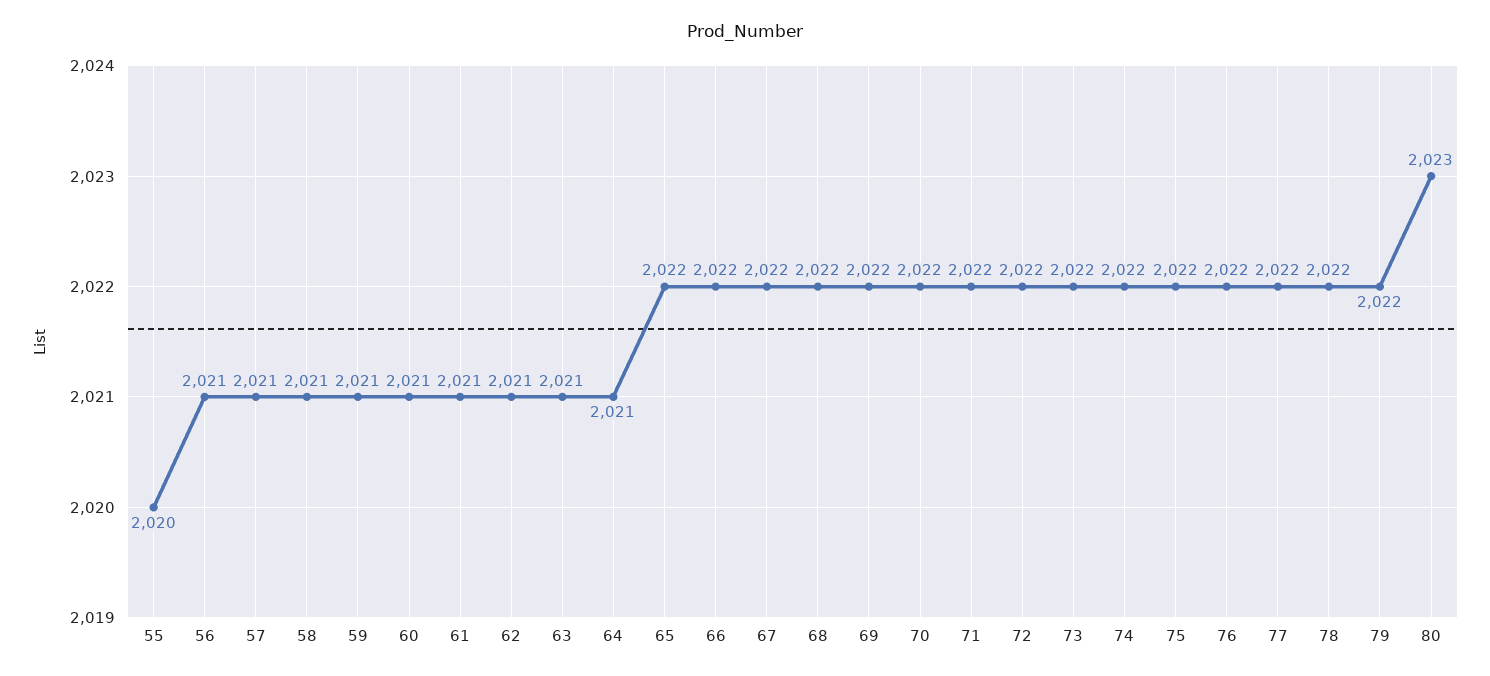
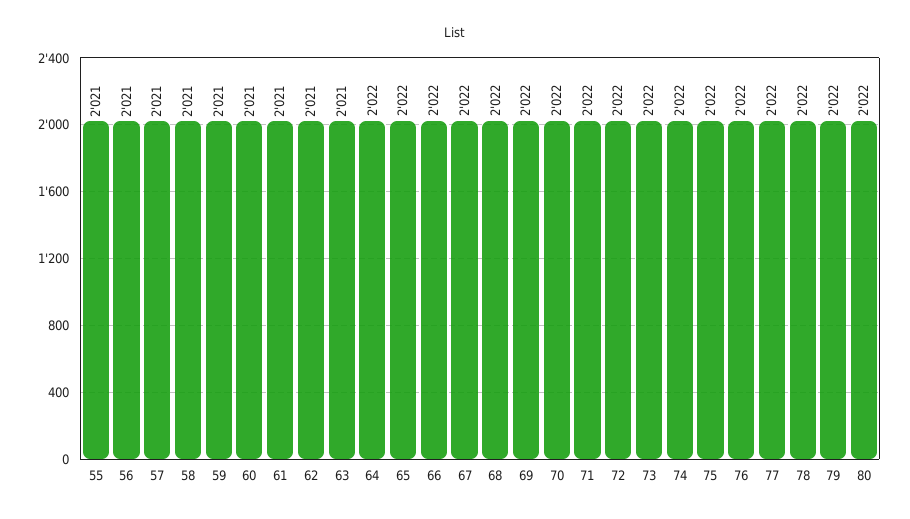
  {
-   "55": 2020,
+   "55": 2021,
    "56": 2021,
    "57": 2021,
    "58": 2021,
    "59": 2021,
    "60": 2021,
    "61": 2021,
    "62": 2021,
    "63": 2021,
-   "64": 2021,
+   "64": 2022,
    "65": 2022,
    "66": 2022,
    "67": 2022,
    "68": 2022,
    "69": 2022,
    "70": 2022,
    "71": 2022,
    "72": 2022,
    "73": 2022,
    "74": 2022,
    "75": 2022,
    "76": 2022,
    "77": 2022,
    "78": 2022,
    "79": 2022,
-   "80": 2023
+   "80": 2022
  }

